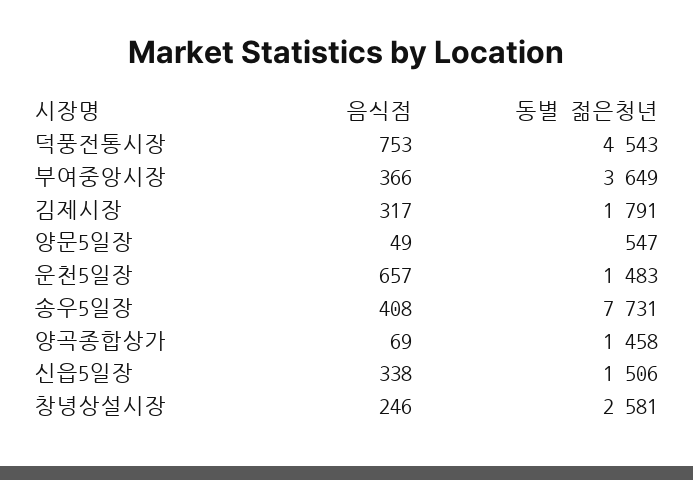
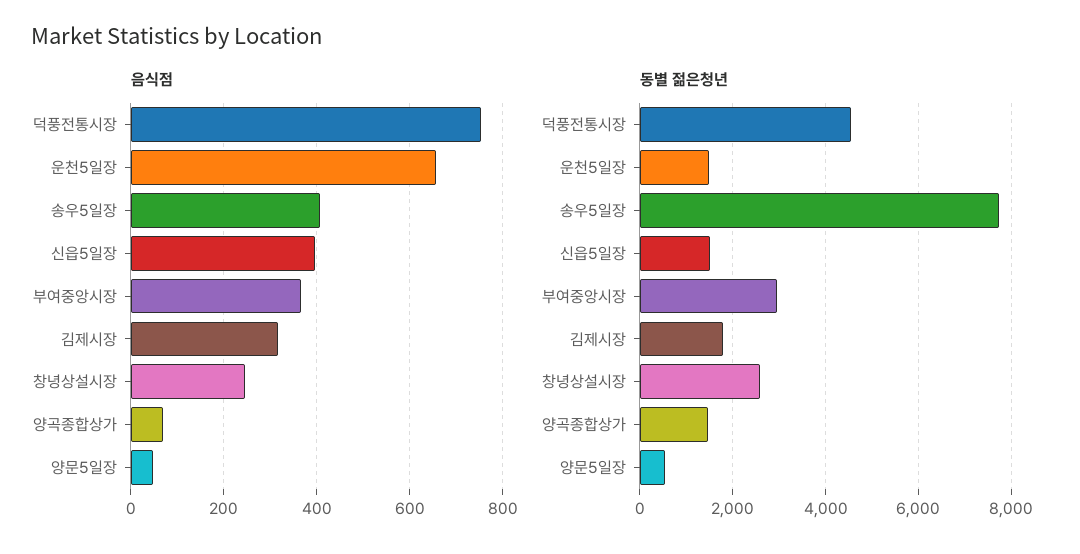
  {
    "음식점": {
      "덕풍전통시장": 753,
      "부여중앙시장": 366,
      "김제시장": 317,
      "양문5일장": 49,
      "운천5일장": 657,
      "송우5일장": 408,
      "양곡종합상가": 69,
-     "신읍5일장": 338,
+     "신읍5일장": 400,
      "창녕상설시장": 246
    },
    "동별 젊은청년": {
      "덕풍전통시장": 4543,
-     "부여중앙시장": 3649,
+     "부여중앙시장": 3000,
      "김제시장": 1791,
      "양문5일장": 547,
      "운천5일장": 1483,
      "송우5일장": 7731,
      "양곡종합상가": 1458,
      "신읍5일장": 1506,
      "창녕상설시장": 2581
    }
  }

